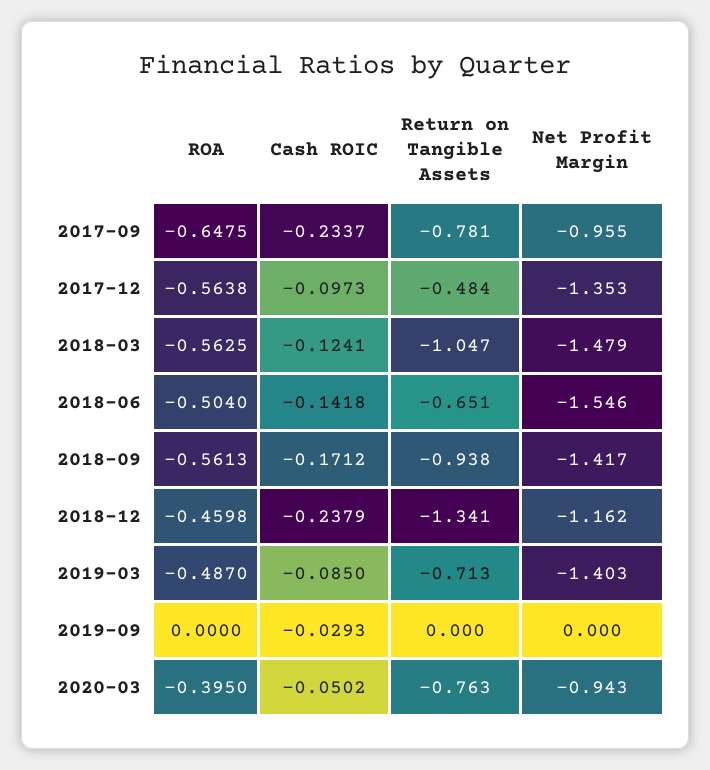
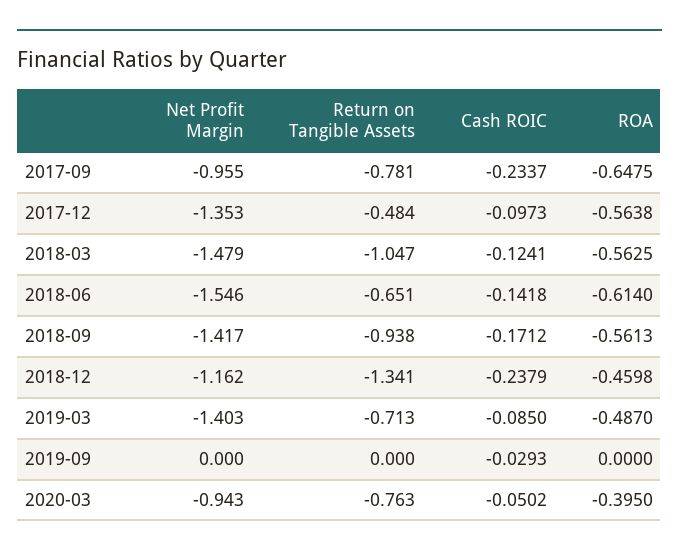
  {
    "ROA": {
      "2017-09": -0.6475,
      "2017-12": -0.5638,
      "2018-03": -0.5625,
-     "2018-06": -0.504,
+     "2018-06": -0.614,
      "2018-09": -0.5613,
      "2018-12": -0.4598,
      "2019-03": -0.487,
      "2019-09": 0,
      "2020-03": -0.395
    },
    "Cash ROIC": {
      "2017-09": -0.2337,
      "2017-12": -0.0973,
      "2018-03": -0.1241,
      "2018-06": -0.1418,
      "2018-09": -0.1712,
      "2018-12": -0.2379,
      "2019-03": -0.085,
      "2019-09": -0.0293,
      "2020-03": -0.0502
    },
    "Return on Tangible Assets": {
      "2017-09": -0.781,
      "2017-12": -0.484,
      "2018-03": -1.047,
      "2018-06": -0.651,
      "2018-09": -0.938,
      "2018-12": -1.341,
      "2019-03": -0.713,
      "2019-09": 0,
      "2020-03": -0.763
    },
    "Net Profit Margin": {
      "2017-09": -0.955,
      "2017-12": -1.353,
      "2018-03": -1.479,
      "2018-06": -1.546,
      "2018-09": -1.417,
      "2018-12": -1.162,
      "2019-03": -1.403,
      "2019-09": 0,
      "2020-03": -0.943
    }
  }

